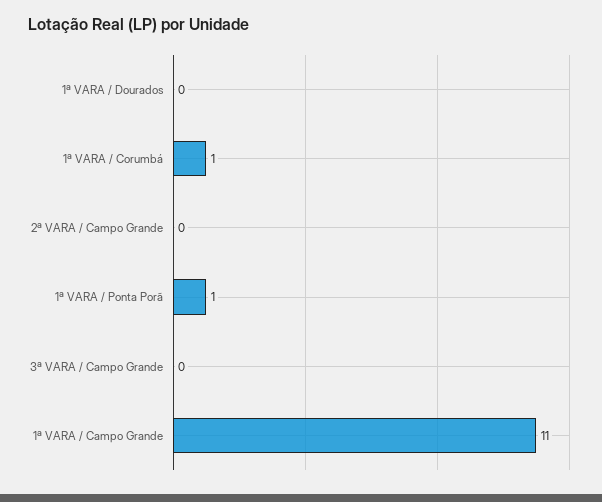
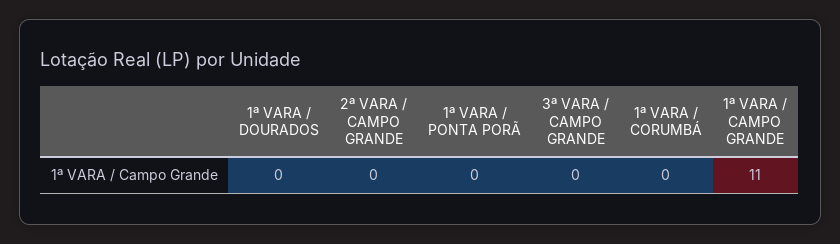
  {
    "1ª VARA / Dourados": 0,
-   "1ª VARA / Corumbá": 1,
+   "1ª VARA / Corumbá": 0,
    "2ª VARA / Campo Grande": 0,
-   "1ª VARA / Ponta Porã": 1,
+   "1ª VARA / Ponta Porã": 0,
    "3ª VARA / Campo Grande": 0,
    "1ª VARA / Campo Grande": 11
  }

